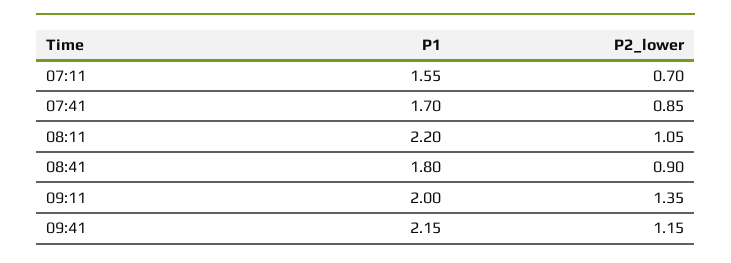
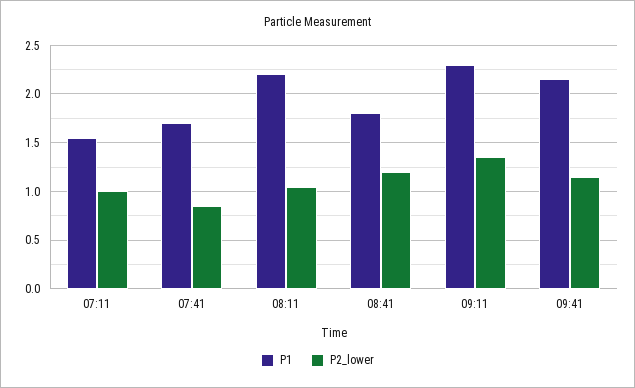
  {
    "P1": {
      "07:11": 1.55,
      "07:41": 1.7,
      "08:11": 2.2,
      "08:41": 1.8,
-     "09:11": 2,
+     "09:11": 2.3,
      "09:41": 2.15
    },
    "P2_lower": {
-     "07:11": 0.7,
+     "07:11": 1,
      "07:41": 0.85,
      "08:11": 1.05,
-     "08:41": 0.9,
+     "08:41": 1.2,
      "09:11": 1.35,
      "09:41": 1.15
    }
  }

